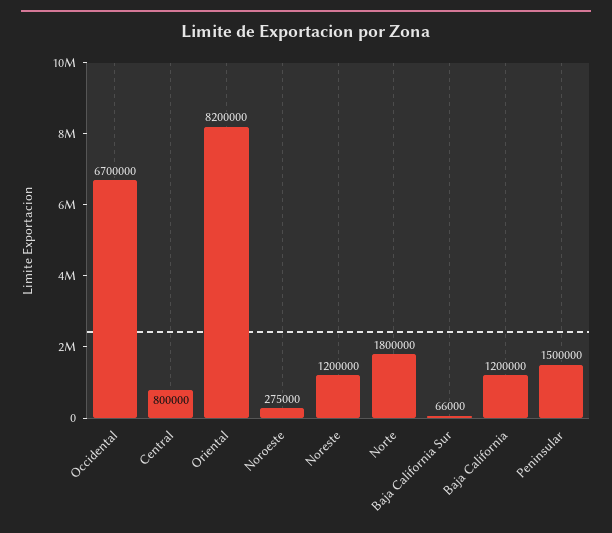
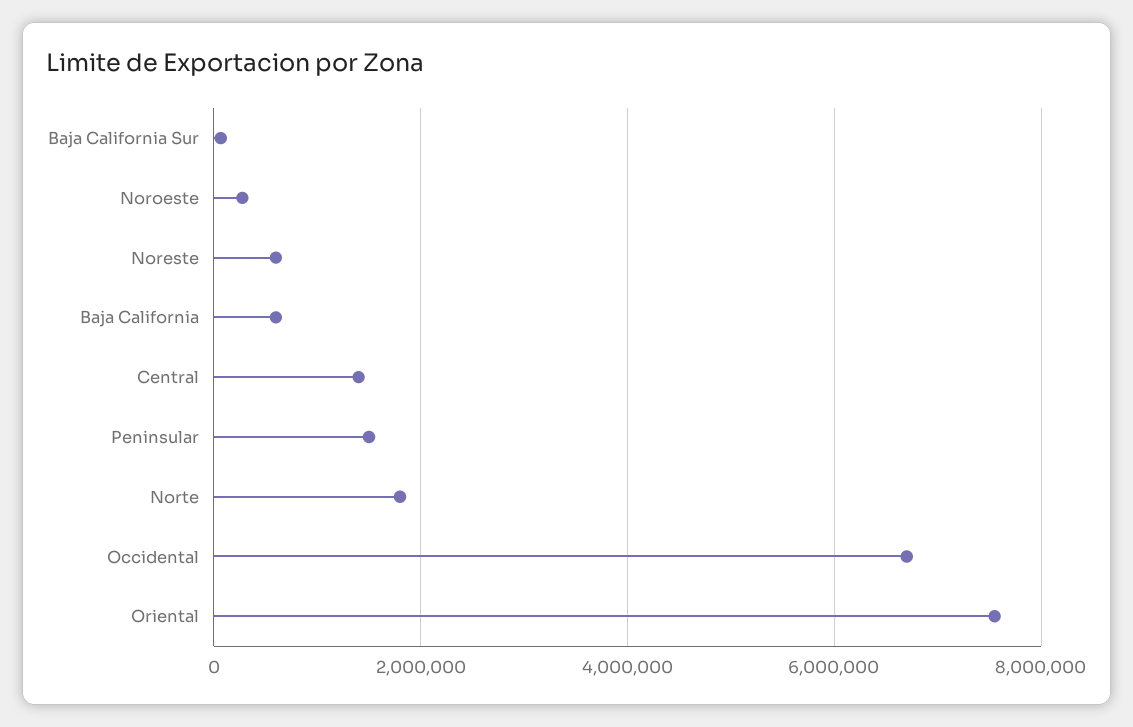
  {
    "Occidental": 6700000,
-   "Central": 800000,
+   "Central": 1400000,
-   "Oriental": 8200000,
+   "Oriental": 7600000,
    "Noroeste": 275000,
-   "Noreste": 1200000,
+   "Noreste": 600000,
    "Norte": 1800000,
    "Baja California Sur": 66000,
-   "Baja California": 1200000,
+   "Baja California": 600000,
    "Peninsular": 1500000
  }

